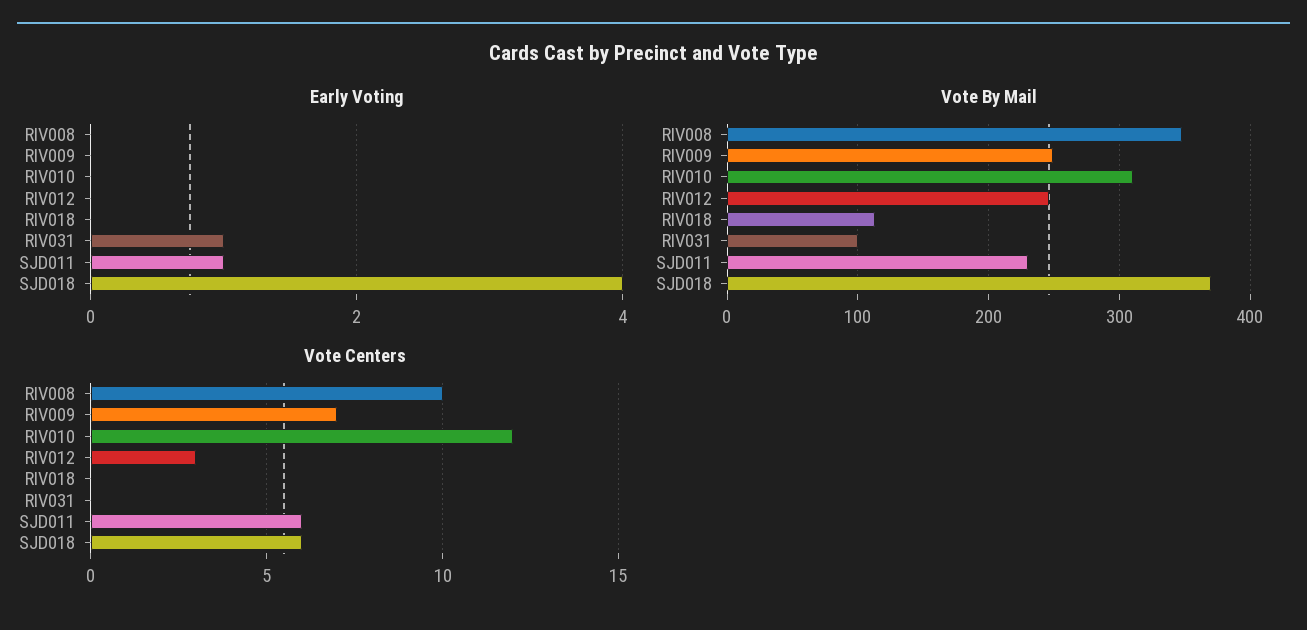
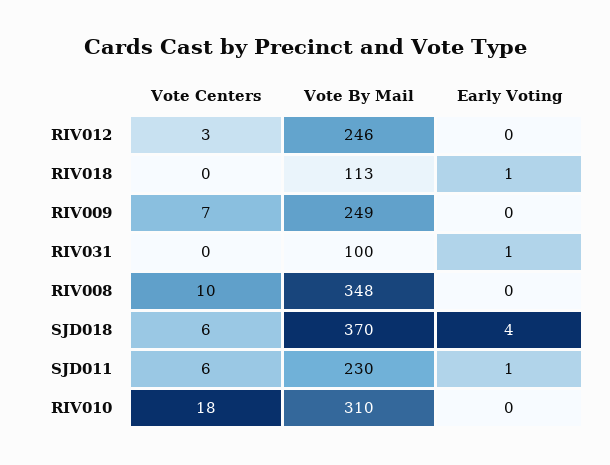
  {
    "Early Voting": {
      "RIV008": 0,
      "RIV009": 0,
      "RIV010": 0,
      "RIV012": 0,
-     "RIV018": 0,
+     "RIV018": 1,
      "RIV031": 1,
      "SJD011": 1,
      "SJD018": 4
    },
    "Vote By Mail": {
      "RIV008": 348,
      "RIV009": 249,
      "RIV010": 310,
      "RIV012": 246,
      "RIV018": 113,
      "RIV031": 100,
      "SJD011": 230,
      "SJD018": 370
    },
    "Vote Centers": {
      "RIV008": 10,
      "RIV009": 7,
-     "RIV010": 12,
+     "RIV010": 18,
      "RIV012": 3,
      "RIV018": 0,
      "RIV031": 0,
      "SJD011": 6,
      "SJD018": 6
    }
  }

